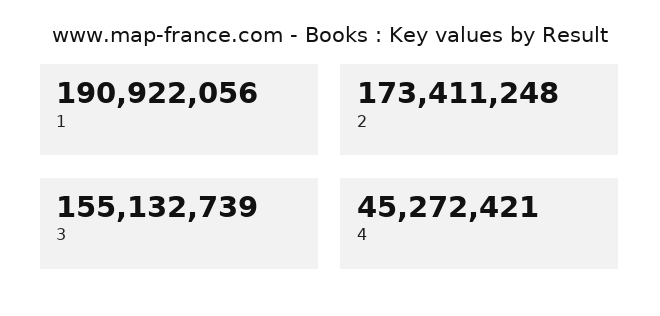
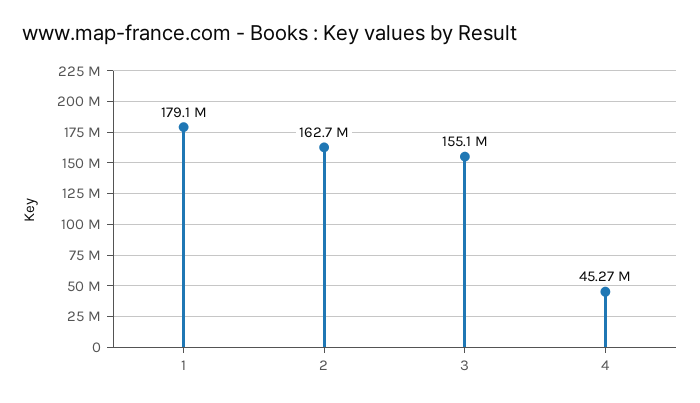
  {
-   "1": 190922056,
+   "1": 179100000,
-   "2": 173411248,
+   "2": 162700000,
    "3": 155132739,
    "4": 45272421
  }

